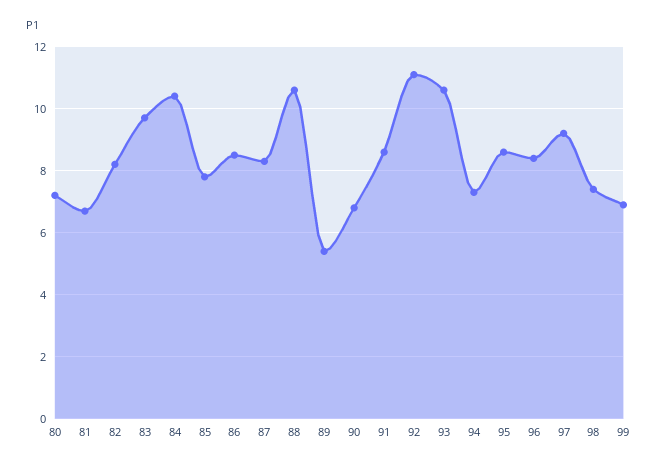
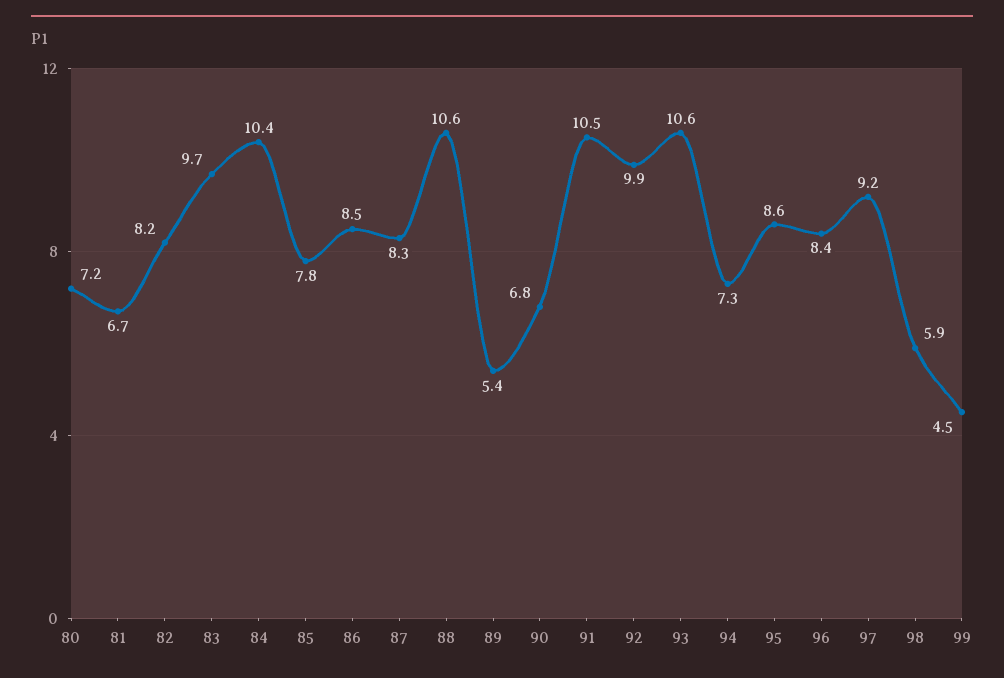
  {
    "80": 7.2,
    "81": 6.7,
    "82": 8.2,
    "83": 9.7,
    "84": 10.4,
    "85": 7.8,
    "86": 8.5,
    "87": 8.3,
    "88": 10.6,
    "89": 5.4,
    "90": 6.8,
-   "91": 8.5,
+   "91": 10.5,
-   "92": 11,
+   "92": 9.9,
    "93": 10.6,
    "94": 7.3,
    "95": 8.6,
    "96": 8.4,
    "97": 9.2,
-   "98": 7.5,
+   "98": 5.9,
-   "99": 7
+   "99": 4.5
  }

